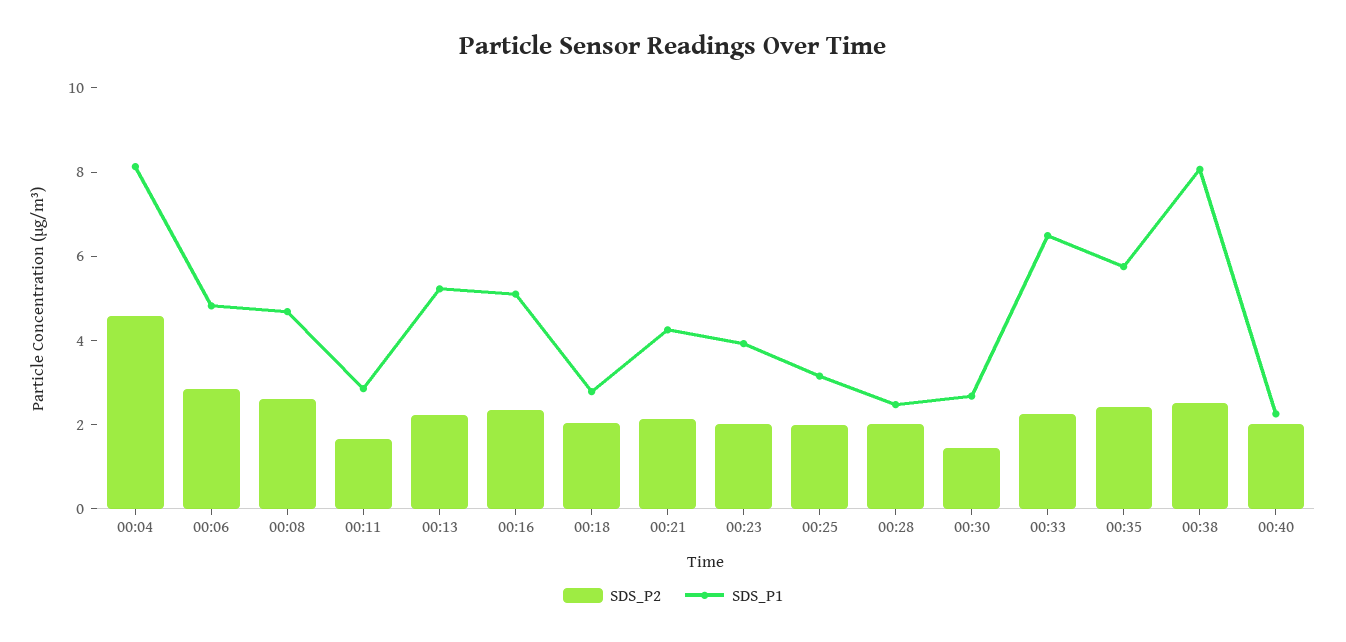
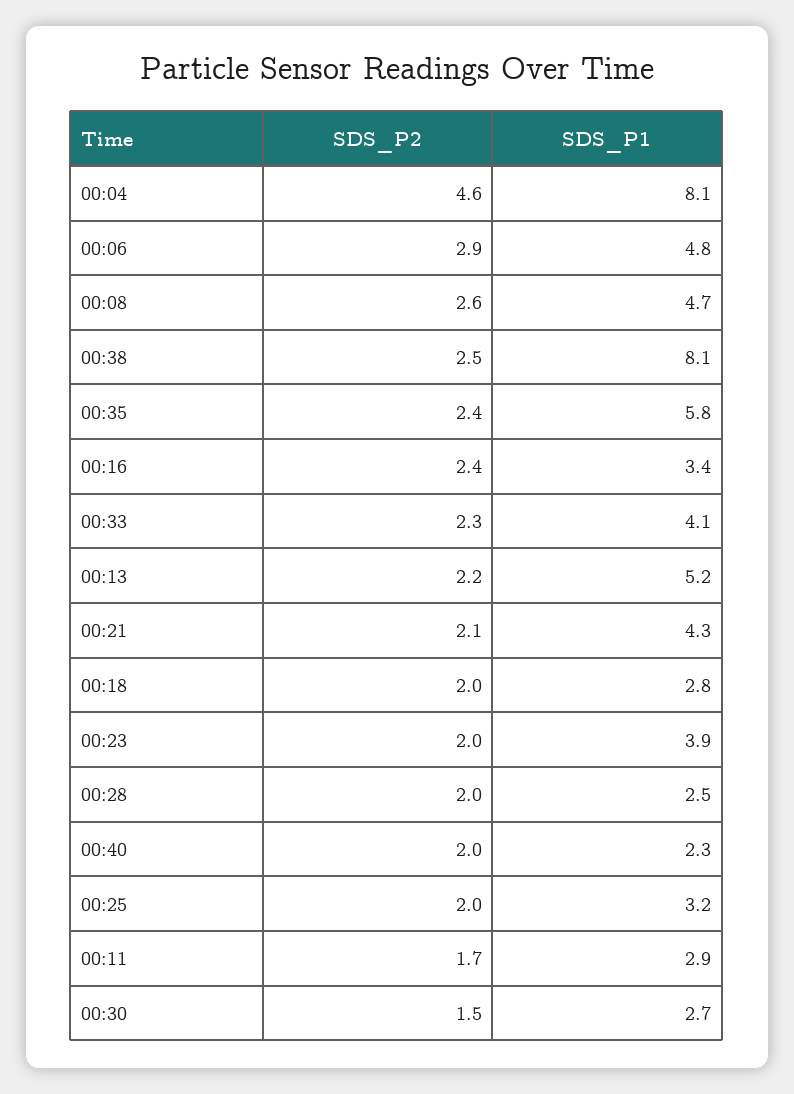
  {
    "SDS_P2": {
      "00:04": 4.6,
      "00:06": 2.9,
      "00:08": 2.6,
      "00:11": 1.7,
      "00:13": 2.2,
      "00:16": 2.4,
      "00:18": 2,
      "00:21": 2.1,
      "00:23": 2,
      "00:25": 2,
      "00:28": 2,
      "00:30": 1.5,
      "00:33": 2.3,
      "00:35": 2.4,
      "00:38": 2.5,
      "00:40": 2
    },
    "SDS_P1": {
      "00:04": 8.1,
      "00:06": 4.8,
      "00:08": 4.7,
      "00:11": 2.9,
      "00:13": 5.2,
-     "00:16": 5,
+     "00:16": 3.4,
      "00:18": 2.8,
      "00:21": 4.3,
      "00:23": 3.9,
      "00:25": 3.2,
      "00:28": 2.5,
      "00:30": 2.7,
-     "00:33": 6.5,
+     "00:33": 4.1,
      "00:35": 5.8,
      "00:38": 8.1,
      "00:40": 2.3
    }
  }

